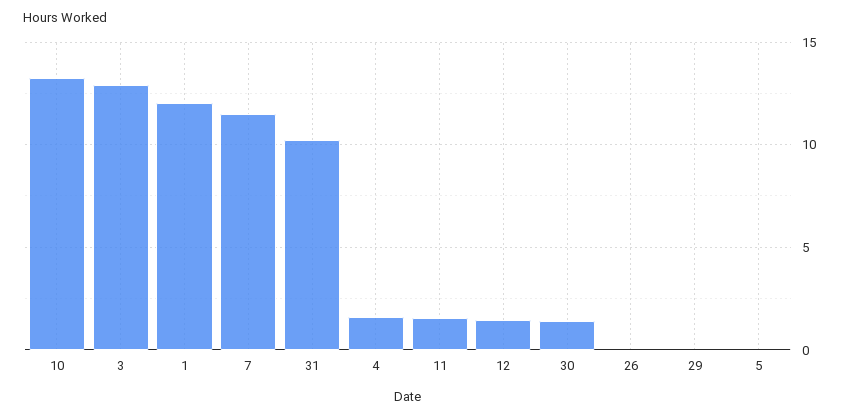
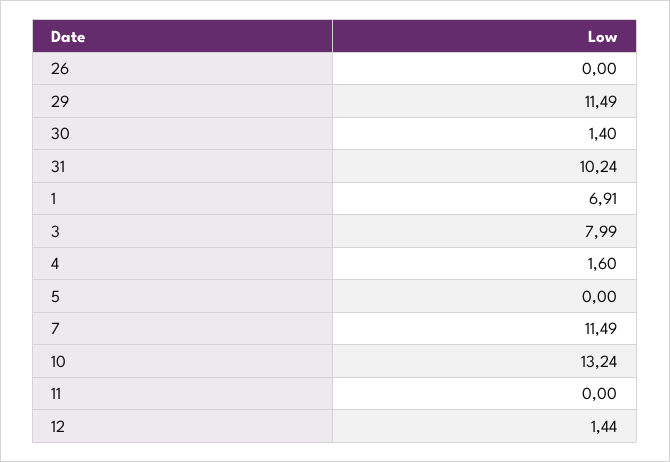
  {
    "10": 13.24,
-   "3": 13,
+   "3": 7.99,
-   "1": 12,
+   "1": 6.91,
    "7": 11.49,
    "31": 10.24,
    "4": 1.6,
-   "11": 1.5,
+   "11": 0,
    "12": 1.44,
    "30": 1.4,
    "26": 0,
-   "29": 0,
+   "29": 11.49,
    "5": 0
  }

